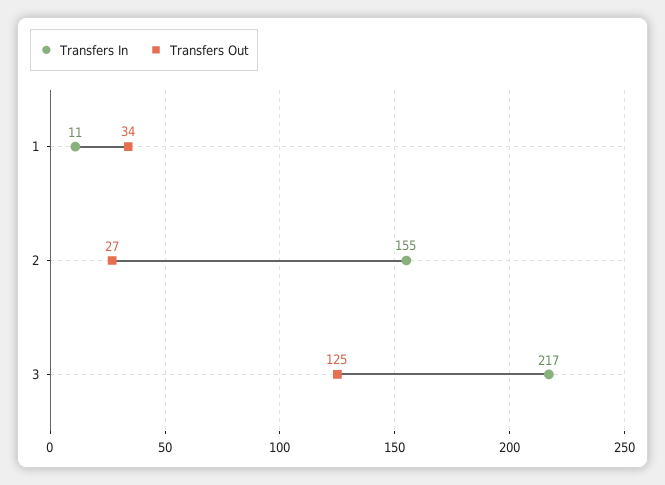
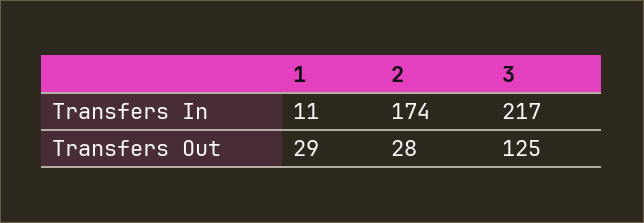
  {
    "Transfers In": {
      "1": 11,
-     "2": 155,
+     "2": 174,
      "3": 217
    },
    "Transfers Out": {
-     "1": 34,
+     "1": 29,
-     "2": 27,
+     "2": 28,
      "3": 125
    }
  }

